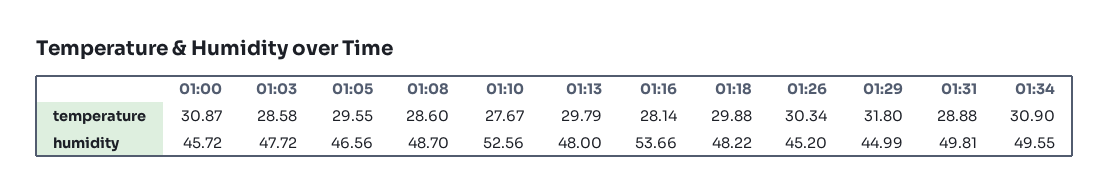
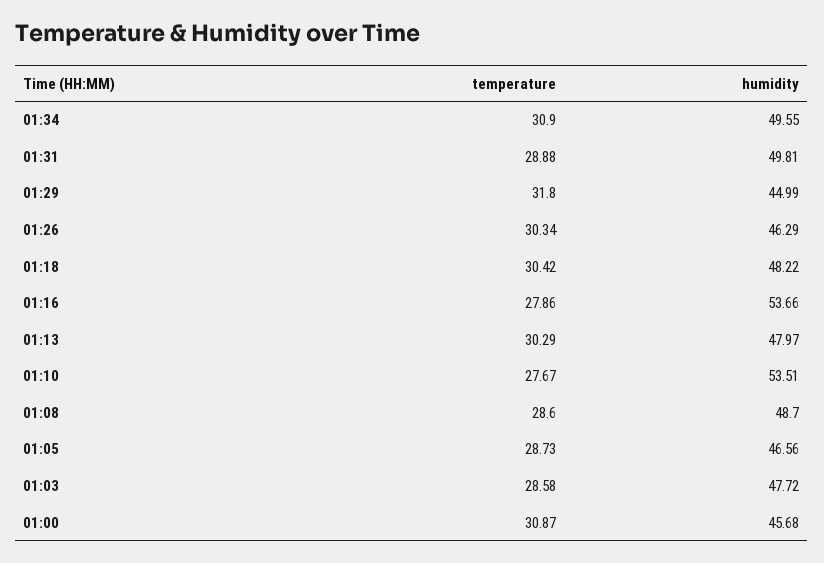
  {
    "01:00": {
      "temperature": 30.87,
-     "humidity": 45.72
+     "humidity": 45.68
    },
    "01:03": {
      "temperature": 28.58,
      "humidity": 47.72
    },
    "01:05": {
-     "temperature": 29.55,
+     "temperature": 28.73,
      "humidity": 46.56
    },
    "01:08": {
      "temperature": 28.6,
      "humidity": 48.7
    },
    "01:10": {
      "temperature": 27.67,
-     "humidity": 52.56
+     "humidity": 53.51
    },
    "01:13": {
-     "temperature": 29.79,
+     "temperature": 30.29,
-     "humidity": 48
+     "humidity": 47.97
    },
    "01:16": {
-     "temperature": 28.14,
+     "temperature": 27.86,
      "humidity": 53.66
    },
    "01:18": {
-     "temperature": 29.88,
+     "temperature": 30.42,
      "humidity": 48.22
    },
    "01:26": {
      "temperature": 30.34,
-     "humidity": 45.2
+     "humidity": 46.29
    },
    "01:29": {
      "temperature": 31.8,
      "humidity": 44.99
    },
    "01:31": {
      "temperature": 28.88,
      "humidity": 49.81
    },
    "01:34": {
      "temperature": 30.9,
      "humidity": 49.55
    }
  }

